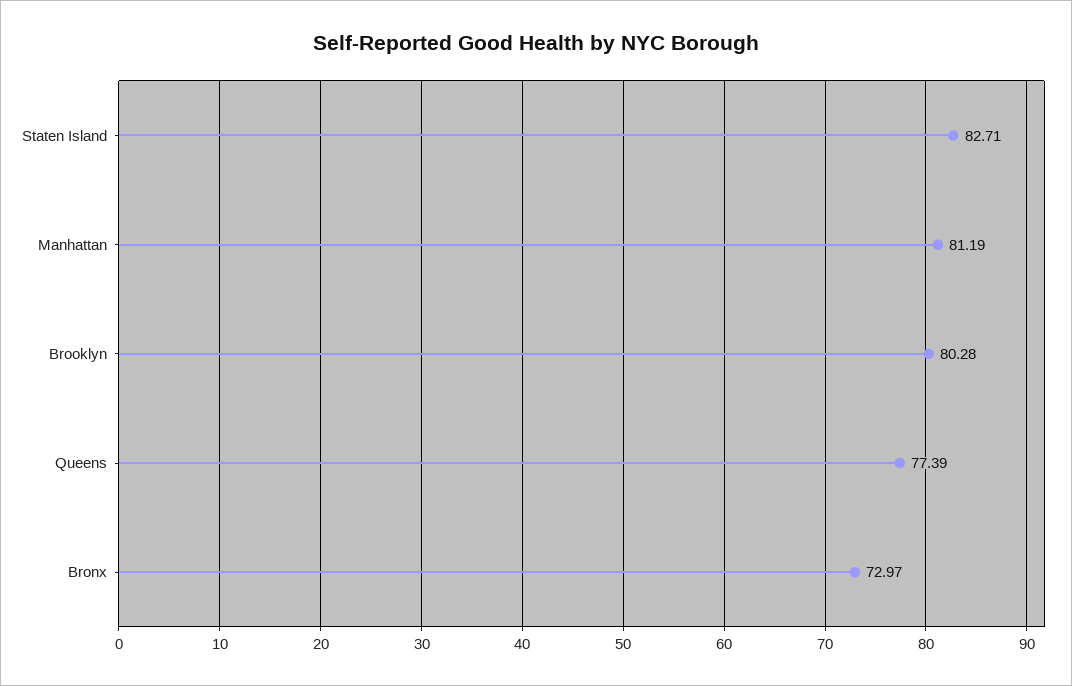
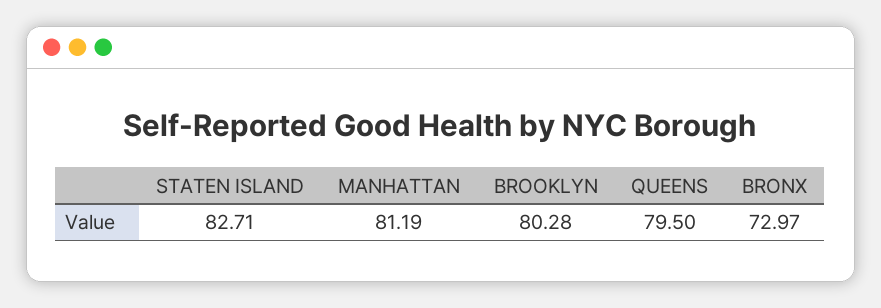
  {
    "Staten Island": 82.71,
    "Manhattan": 81.19,
    "Brooklyn": 80.28,
-   "Queens": 77.39,
+   "Queens": 79.5,
    "Bronx": 72.97
  }

